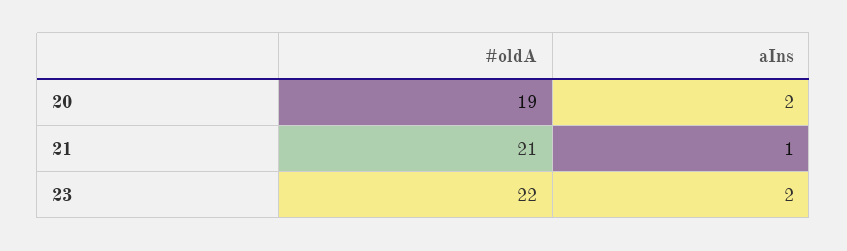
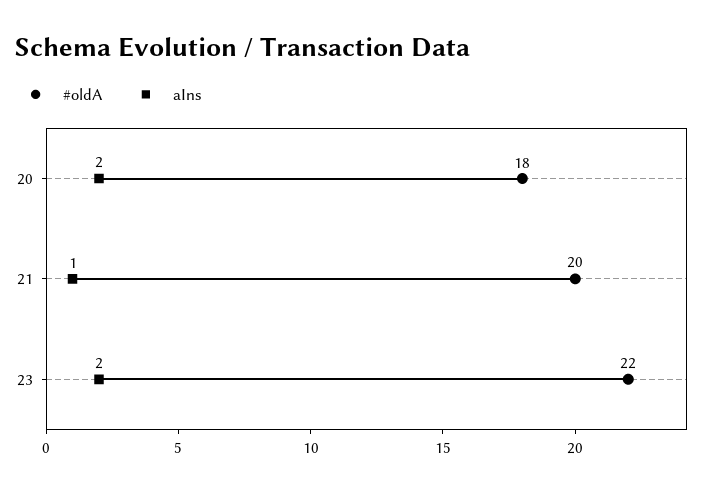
  {
    "#oldA": {
-     "20": 19,
+     "20": 18,
-     "21": 21,
+     "21": 20,
      "23": 22
    },
    "aIns": {
      "20": 2,
      "21": 1,
      "23": 2
    }
  }

